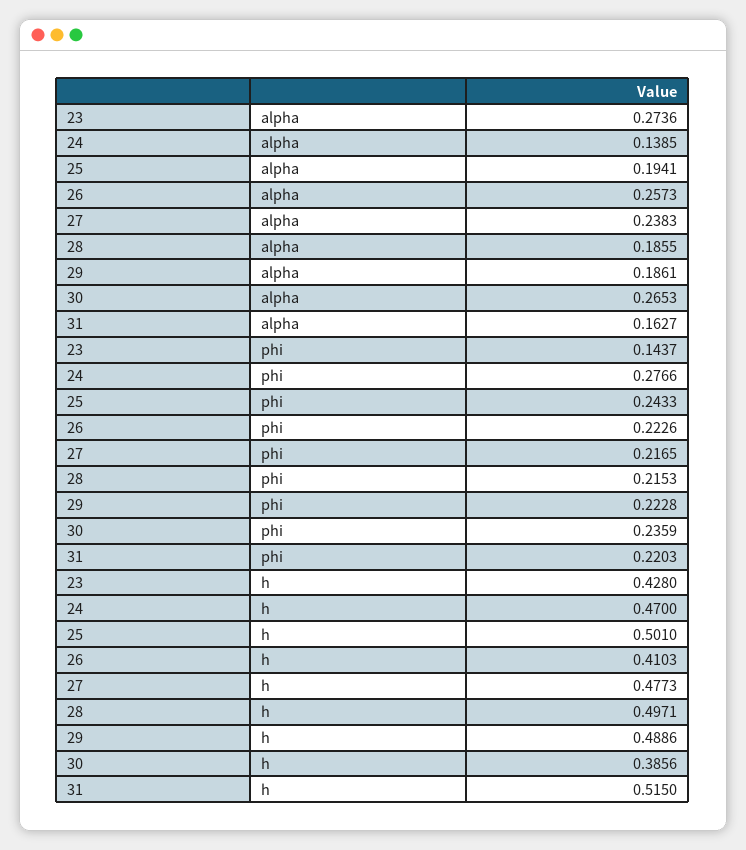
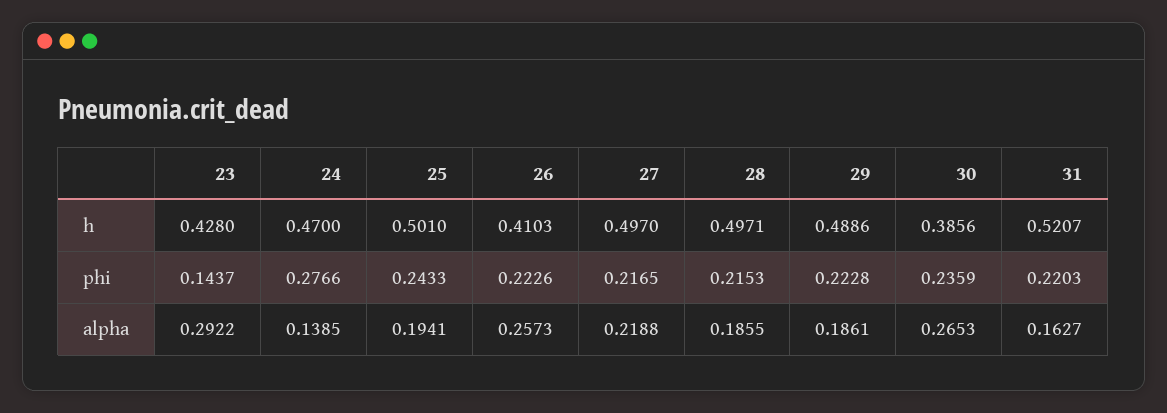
  {
    "23": {
-     "alpha": 0.2736,
+     "alpha": 0.2922,
      "phi": 0.1437,
      "h": 0.428
    },
    "24": {
      "alpha": 0.1385,
      "phi": 0.2766,
      "h": 0.47
    },
    "25": {
      "alpha": 0.1941,
      "phi": 0.2433,
      "h": 0.501
    },
    "26": {
      "alpha": 0.2573,
      "phi": 0.2226,
      "h": 0.4103
    },
    "27": {
-     "alpha": 0.2383,
+     "alpha": 0.2188,
      "phi": 0.2165,
-     "h": 0.4773
+     "h": 0.497
    },
    "28": {
      "alpha": 0.1855,
      "phi": 0.2153,
      "h": 0.4971
    },
    "29": {
      "alpha": 0.1861,
      "phi": 0.2228,
      "h": 0.4886
    },
    "30": {
      "alpha": 0.2653,
      "phi": 0.2359,
      "h": 0.3856
    },
    "31": {
      "alpha": 0.1627,
      "phi": 0.2203,
-     "h": 0.515
+     "h": 0.5207
    }
  }

